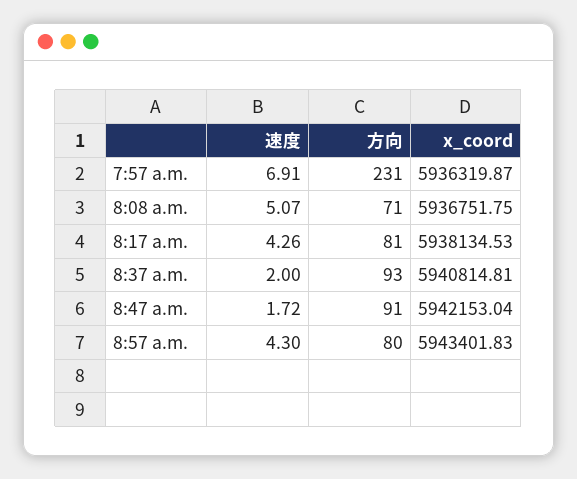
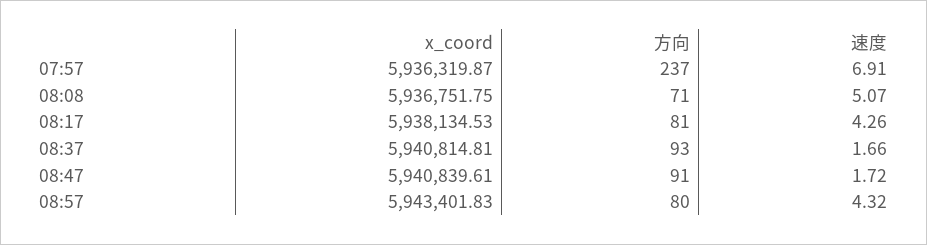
  {
    "速度": {
      "7:57 a.m.": 6.91,
      "8:08 a.m.": 5.07,
      "8:17 a.m.": 4.26,
-     "8:37 a.m.": 2,
+     "8:37 a.m.": 1.66,
      "8:47 a.m.": 1.72,
-     "8:57 a.m.": 4.3
+     "8:57 a.m.": 4.32
    },
    "方向": {
-     "7:57 a.m.": 231,
+     "7:57 a.m.": 237,
      "8:08 a.m.": 71,
      "8:17 a.m.": 81,
      "8:37 a.m.": 93,
      "8:47 a.m.": 91,
      "8:57 a.m.": 80
    },
    "x_coord": {
      "7:57 a.m.": 5936319.87,
      "8:08 a.m.": 5936751.75,
      "8:17 a.m.": 5938134.53,
      "8:37 a.m.": 5940814.81,
-     "8:47 a.m.": 5942153.04,
+     "8:47 a.m.": 5940839.61,
      "8:57 a.m.": 5943401.83
    }
  }

